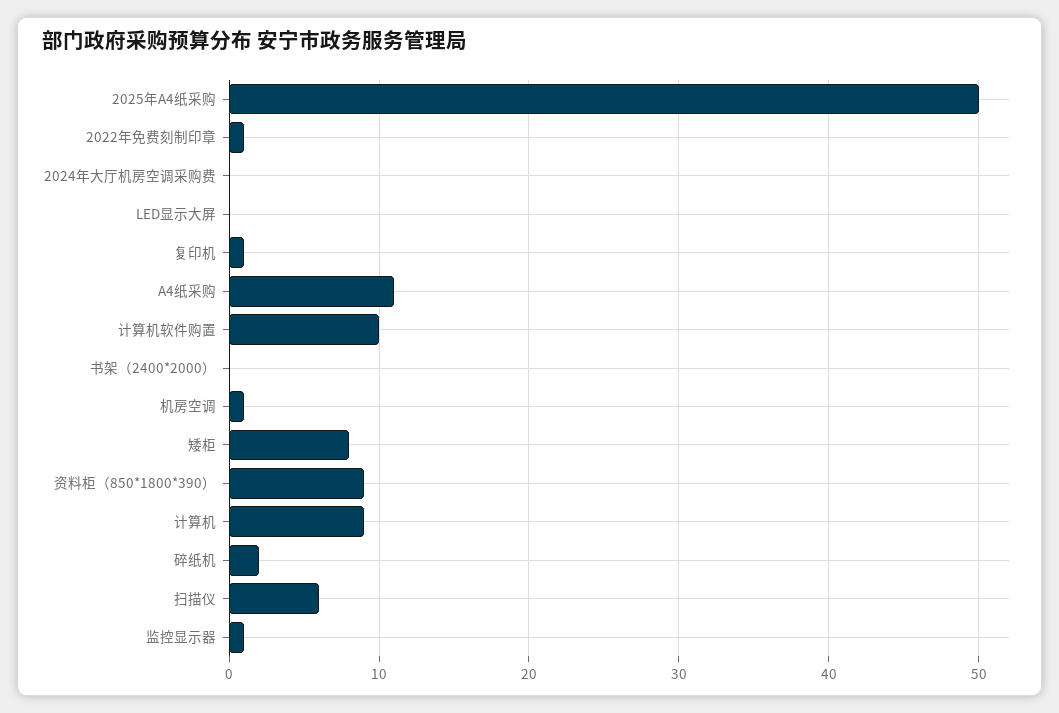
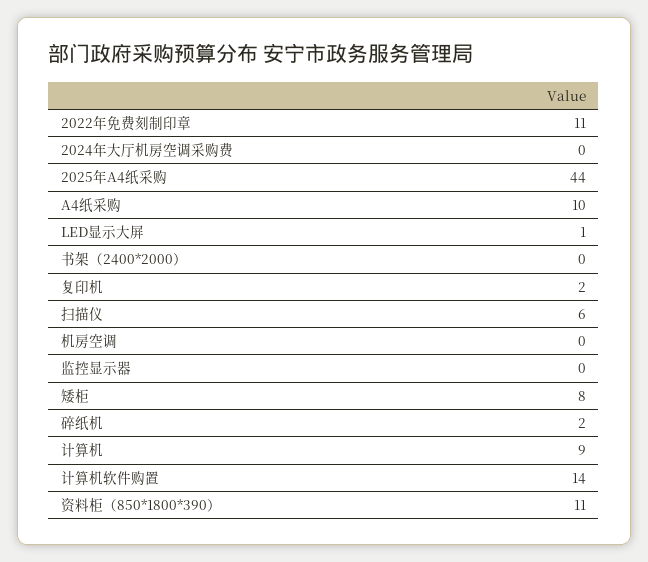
  {
-   "2025年A4纸采购": 50,
+   "2025年A4纸采购": 44,
-   "2022年免费刻制印章": 1,
+   "2022年免费刻制印章": 11,
    "2024年大厅机房空调采购费": 0,
-   "LED显示大屏": 0,
+   "LED显示大屏": 1,
-   "复印机": 1,
+   "复印机": 2,
-   "A4纸采购": 11,
+   "A4纸采购": 10,
-   "计算机软件购置": 10,
+   "计算机软件购置": 14,
    "书架（2400*2000）": 0,
-   "机房空调": 1,
+   "机房空调": 0,
    "矮柜": 8,
-   "资料柜（850*1800*390）": 9,
+   "资料柜（850*1800*390）": 11,
    "计算机": 9,
    "碎纸机": 2,
    "扫描仪": 6,
-   "监控显示器": 1
+   "监控显示器": 0
  }

